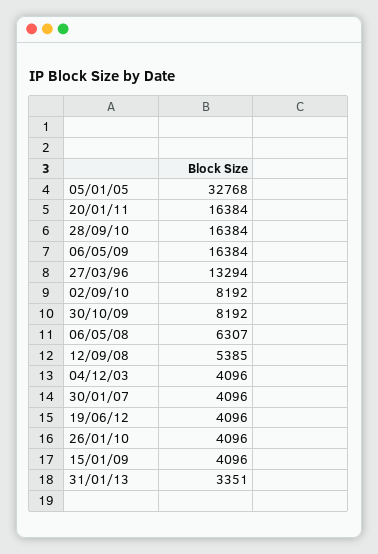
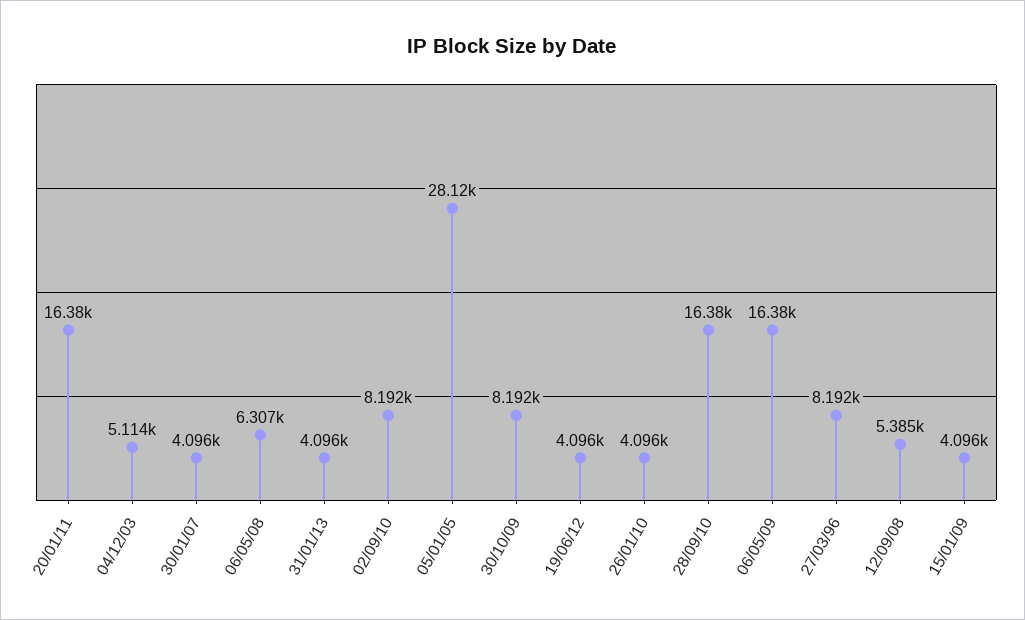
  {
-   "05/01/05": 32768,
+   "05/01/05": 28120,
    "20/01/11": 16384,
    "28/09/10": 16384,
    "06/05/09": 16384,
-   "27/03/96": 13294,
+   "27/03/96": 8192,
    "02/09/10": 8192,
    "30/10/09": 8192,
    "06/05/08": 6307,
    "12/09/08": 5385,
-   "04/12/03": 4096,
+   "04/12/03": 5114,
    "30/01/07": 4096,
    "19/06/12": 4096,
    "26/01/10": 4096,
    "15/01/09": 4096,
-   "31/01/13": 3351
+   "31/01/13": 4096
  }

